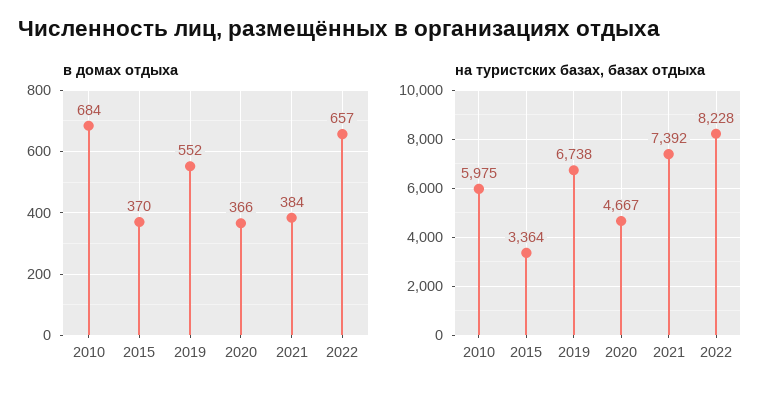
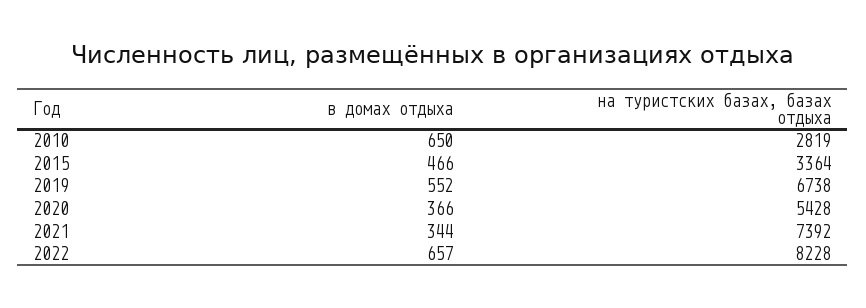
  {
    "в домах отдыха": {
-     "2010": 684,
+     "2010": 650,
-     "2015": 370,
+     "2015": 466,
      "2019": 552,
      "2020": 366,
-     "2021": 384,
+     "2021": 344,
      "2022": 657
    },
    "на туристских базах, базах отдыха": {
-     "2010": 5975,
+     "2010": 2819,
      "2015": 3364,
      "2019": 6738,
-     "2020": 4667,
+     "2020": 5428,
      "2021": 7392,
      "2022": 8228
    }
  }

